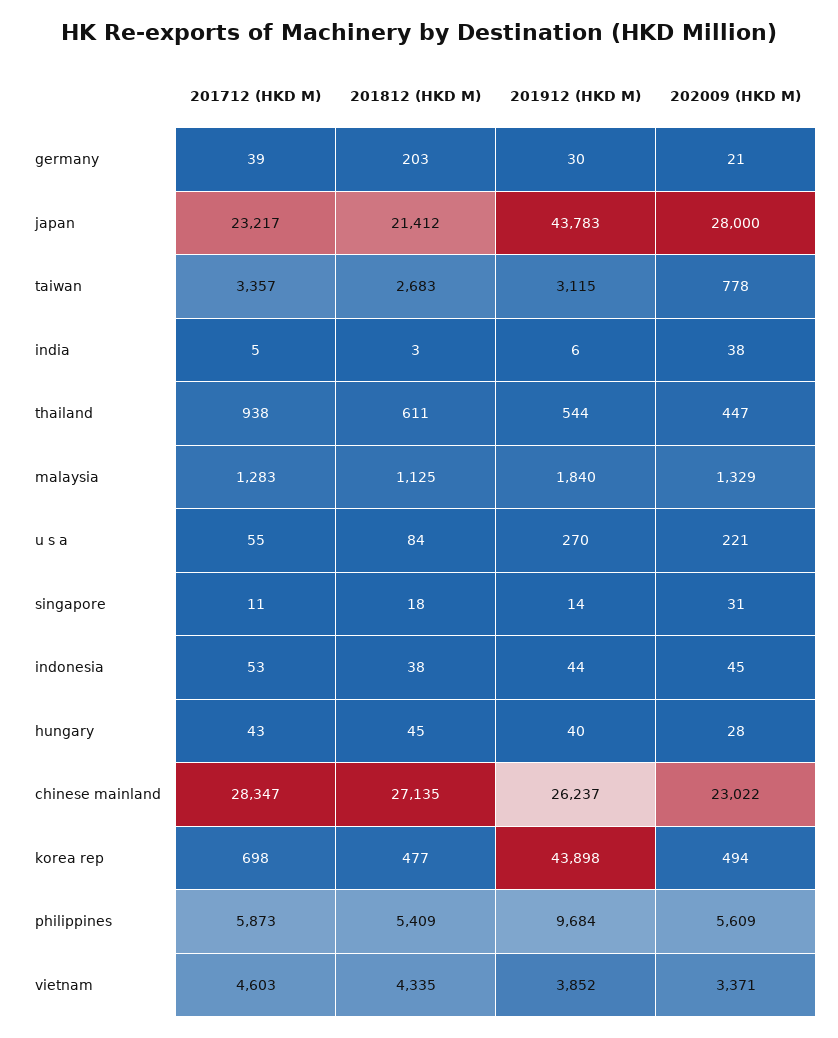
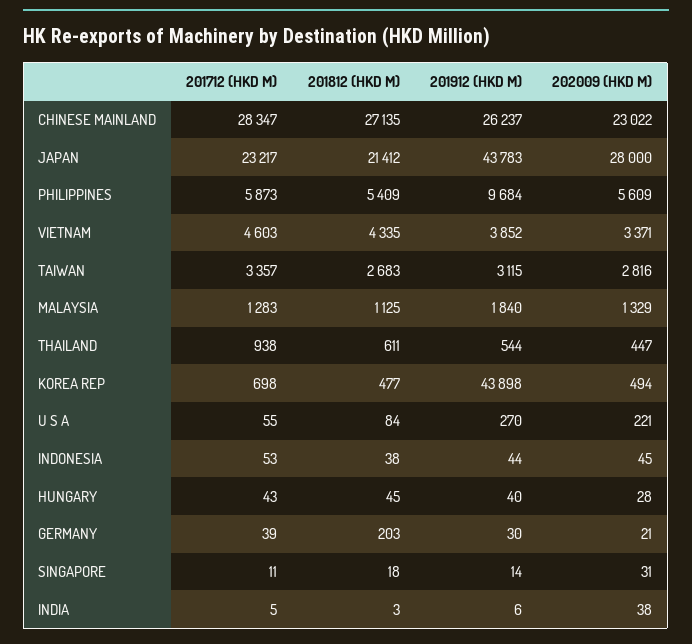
  {
    "201712 (HKD M)": {
      "germany": 39,
      "japan": 23217,
      "taiwan": 3357,
      "india": 5,
      "thailand": 938,
      "malaysia": 1283,
      "u s a": 55,
      "singapore": 11,
      "indonesia": 53,
      "hungary": 43,
      "chinese mainland": 28347,
      "korea rep": 698,
      "philippines": 5873,
      "vietnam": 4603
    },
    "201812 (HKD M)": {
      "germany": 203,
      "japan": 21412,
      "taiwan": 2683,
      "india": 3,
      "thailand": 611,
      "malaysia": 1125,
      "u s a": 84,
      "singapore": 18,
      "indonesia": 38,
      "hungary": 45,
      "chinese mainland": 27135,
      "korea rep": 477,
      "philippines": 5409,
      "vietnam": 4335
    },
    "201912 (HKD M)": {
      "germany": 30,
      "japan": 43783,
      "taiwan": 3115,
      "india": 6,
      "thailand": 544,
      "malaysia": 1840,
      "u s a": 270,
      "singapore": 14,
      "indonesia": 44,
      "hungary": 40,
      "chinese mainland": 26237,
      "korea rep": 43898,
      "philippines": 9684,
      "vietnam": 3852
    },
    "202009 (HKD M)": {
      "germany": 21,
      "japan": 28000,
-     "taiwan": 778,
+     "taiwan": 2816,
      "india": 38,
      "thailand": 447,
      "malaysia": 1329,
      "u s a": 221,
      "singapore": 31,
      "indonesia": 45,
      "hungary": 28,
      "chinese mainland": 23022,
      "korea rep": 494,
      "philippines": 5609,
      "vietnam": 3371
    }
  }

